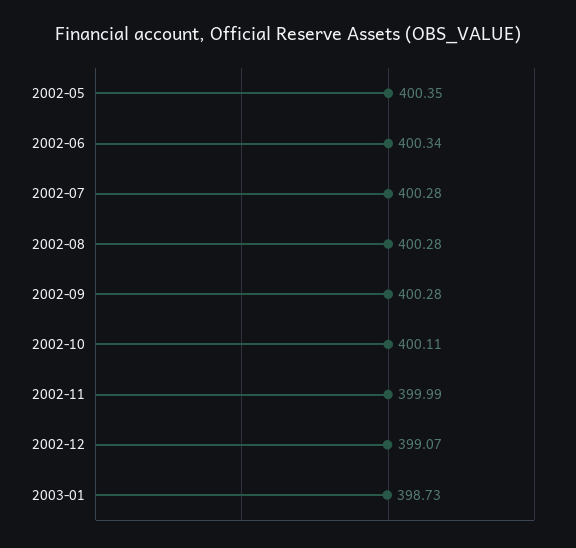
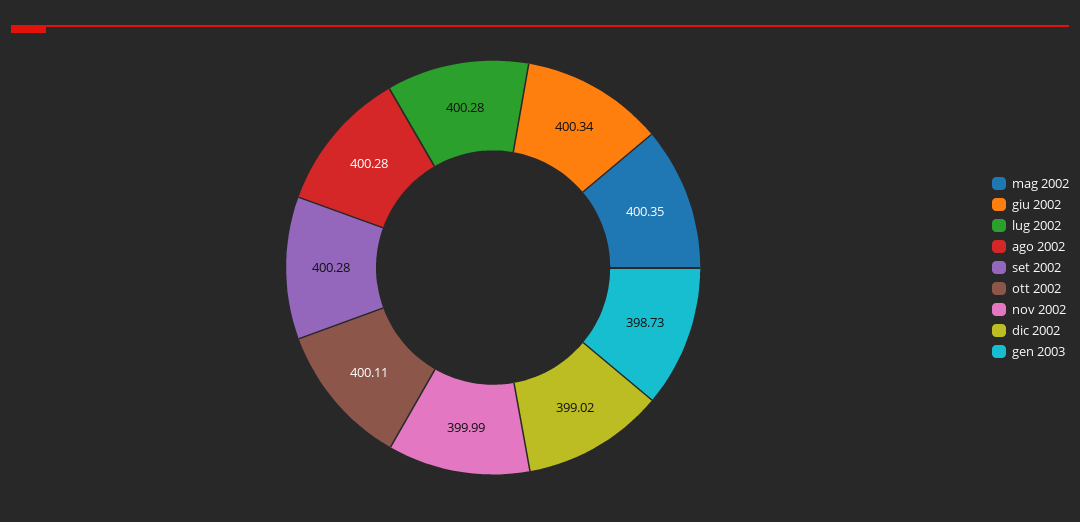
  {
    "2002-05": 400.35,
    "2002-06": 400.34,
    "2002-07": 400.28,
    "2002-08": 400.28,
    "2002-09": 400.28,
    "2002-10": 400.11,
    "2002-11": 399.99,
-   "2002-12": 399.07,
+   "2002-12": 399.02,
    "2003-01": 398.73
  }

